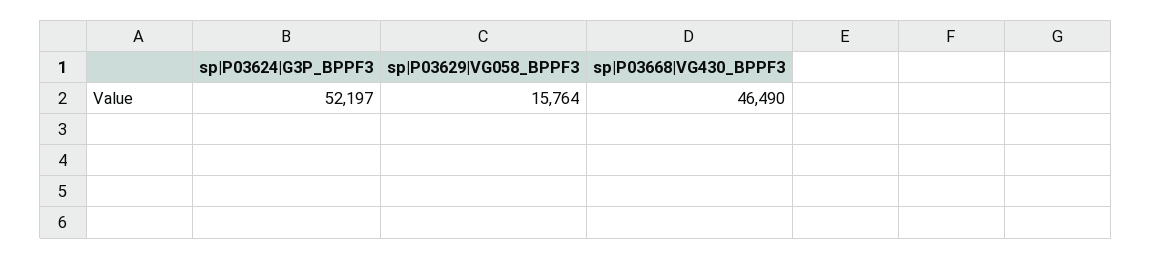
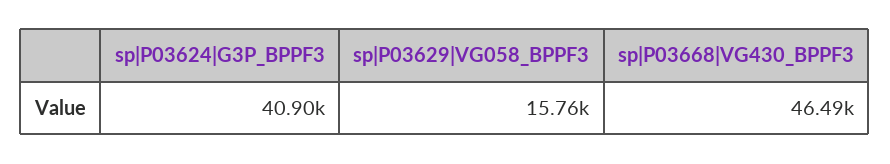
  {
-   "sp|P03624|G3P_BPPF3": 52197,
+   "sp|P03624|G3P_BPPF3": 40900,
    "sp|P03629|VG058_BPPF3": 15764,
    "sp|P03668|VG430_BPPF3": 46490
  }

